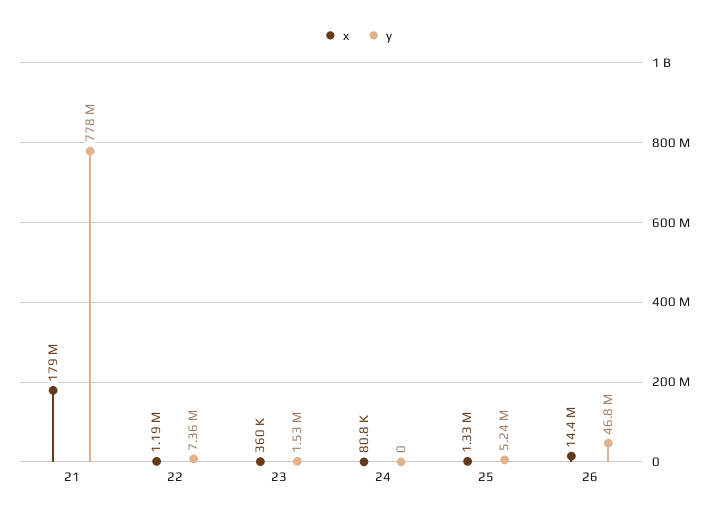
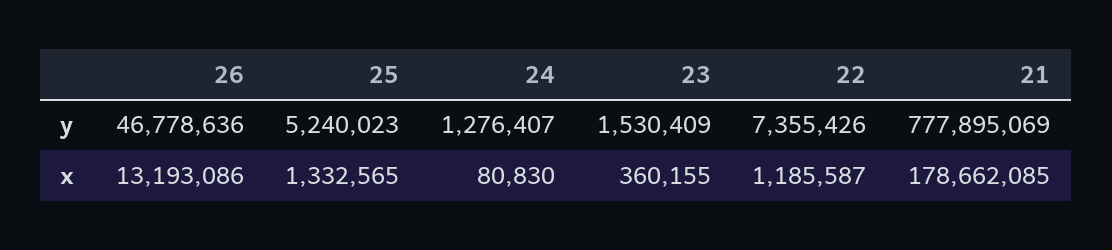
  {
    "x": {
      "21": 178662085,
      "22": 1185587,
      "23": 360155,
      "24": 80830,
      "25": 1332565,
-     "26": 14400000
+     "26": 13193086
    },
    "y": {
      "21": 777895069,
      "22": 7355426,
      "23": 1530409,
-     "24": 0,
+     "24": 1276407,
      "25": 5240023,
      "26": 46778636
    }
  }

